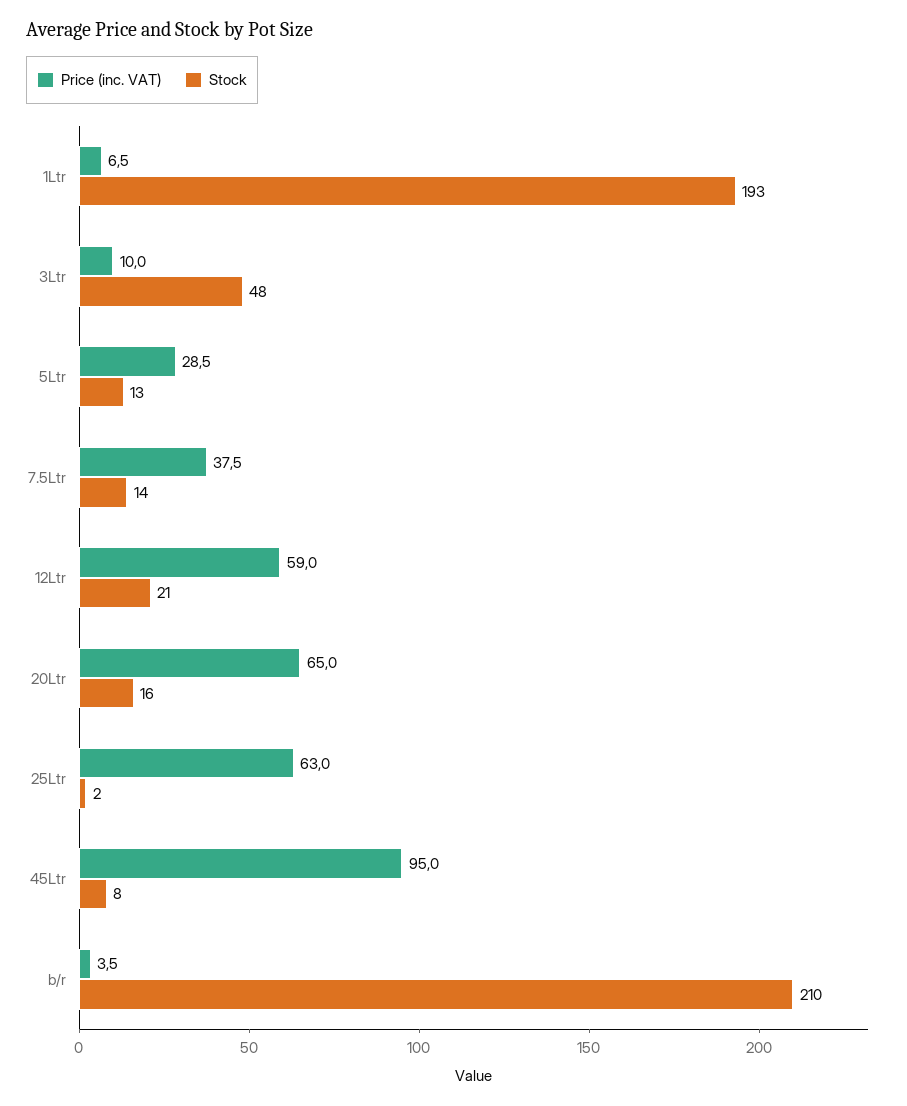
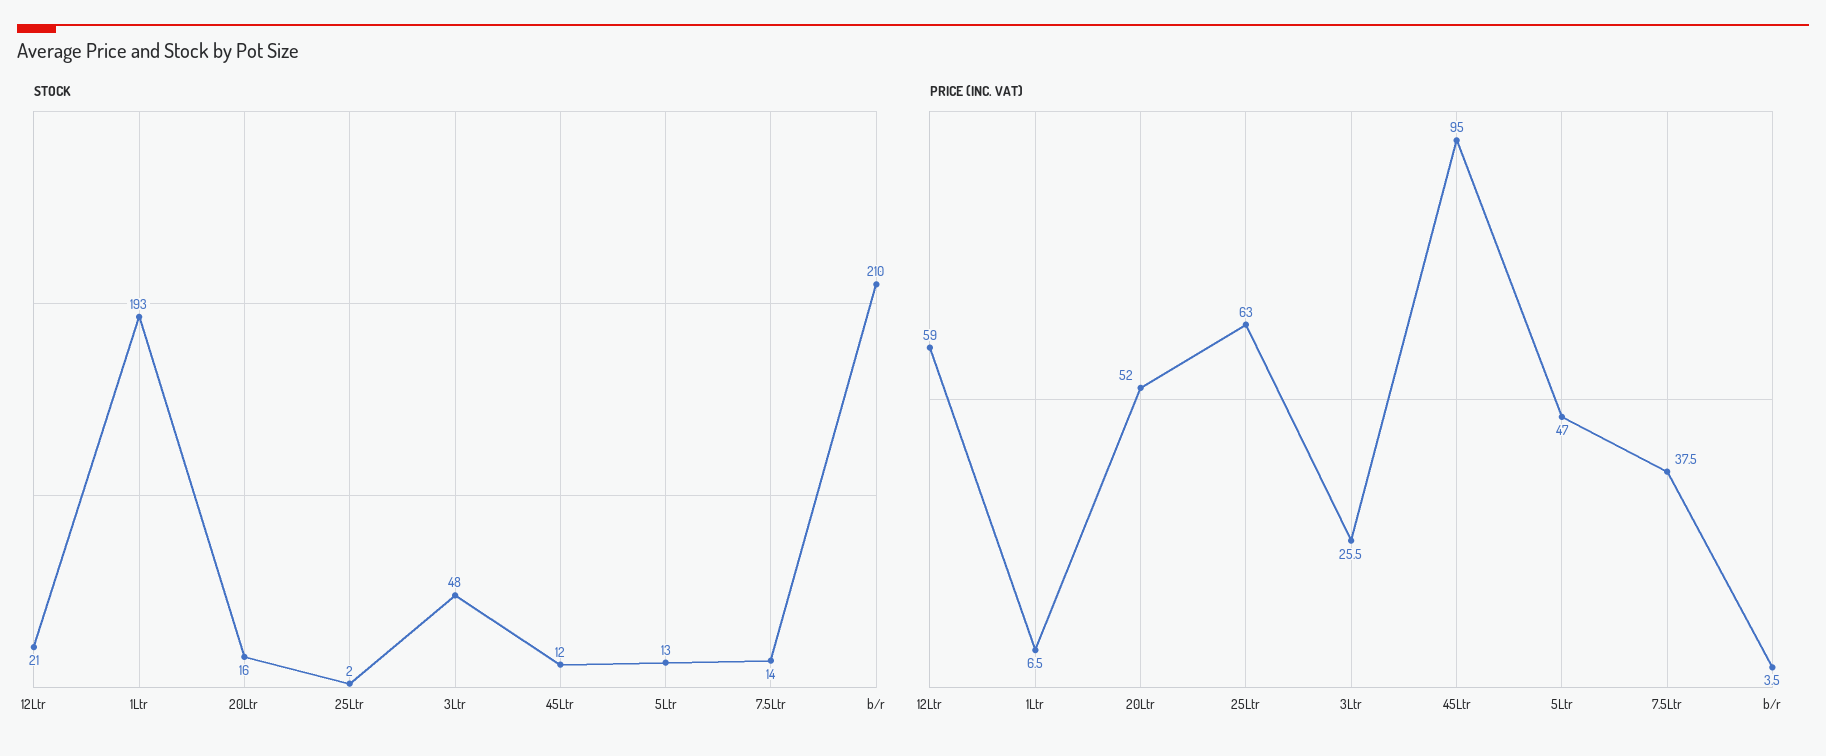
  {
    "Price (inc. VAT)": {
      "1Ltr": 6.5,
-     "3Ltr": 10,
+     "3Ltr": 25.5,
-     "5Ltr": 28.5,
+     "5Ltr": 47,
      "7.5Ltr": 37.5,
      "12Ltr": 59,
-     "20Ltr": 65,
+     "20Ltr": 52,
      "25Ltr": 63,
      "45Ltr": 95,
      "b/r": 3.5
    },
    "Stock": {
      "1Ltr": 193,
      "3Ltr": 48,
      "5Ltr": 13,
      "7.5Ltr": 14,
      "12Ltr": 21,
      "20Ltr": 16,
      "25Ltr": 2,
-     "45Ltr": 8,
+     "45Ltr": 12,
      "b/r": 210
    }
  }

